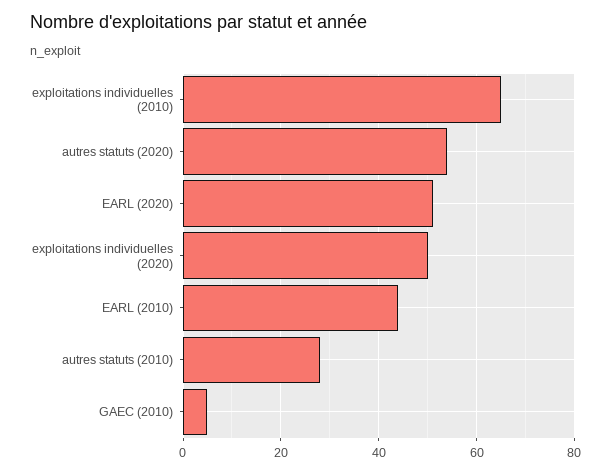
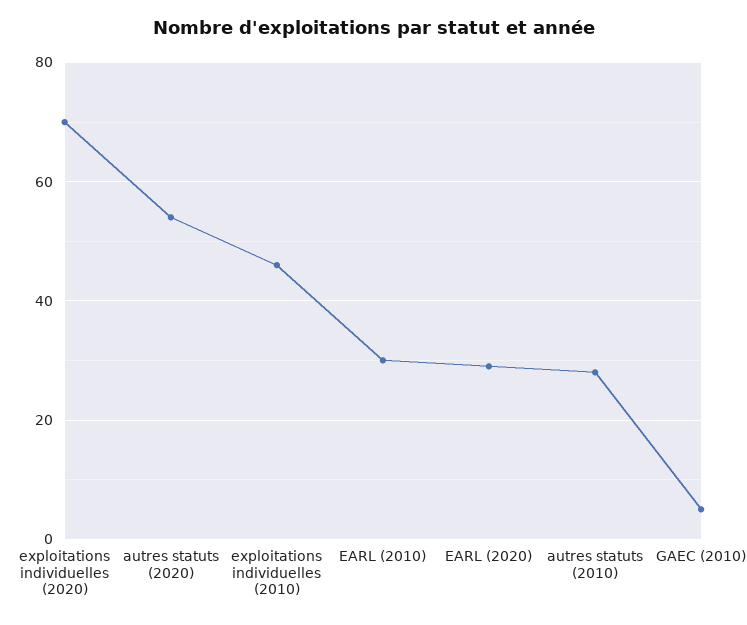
  {
-   "exploitations individuelles (2010)": 65,
+   "exploitations individuelles (2010)": 45,
    "autres statuts (2020)": 55,
-   "EARL (2020)": 50,
+   "EARL (2020)": 30,
-   "exploitations individuelles (2020)": 50,
+   "exploitations individuelles (2020)": 70,
-   "EARL (2010)": 45,
+   "EARL (2010)": 30,
    "autres statuts (2010)": 30,
    "GAEC (2010)": 5
  }

